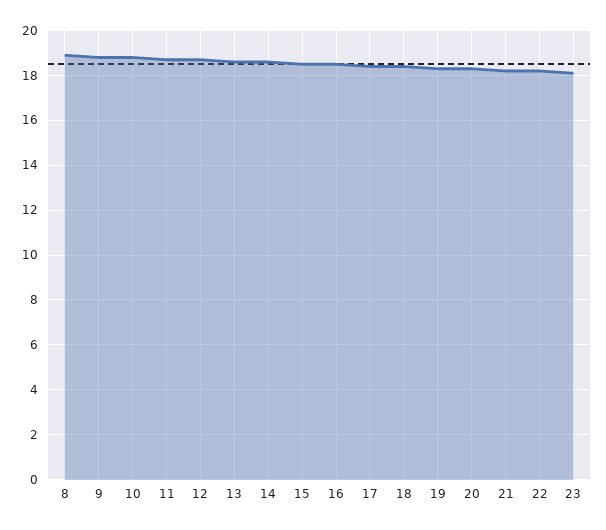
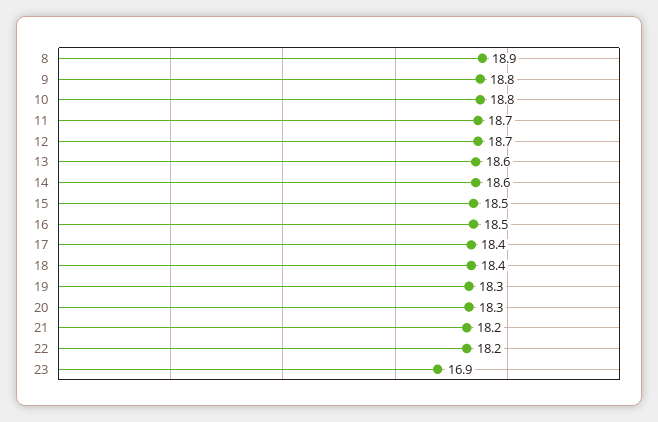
  {
    "8": 18.9,
    "9": 18.8,
    "10": 18.8,
    "11": 18.7,
    "12": 18.7,
    "13": 18.6,
    "14": 18.6,
    "15": 18.5,
    "16": 18.5,
    "17": 18.4,
    "18": 18.4,
    "19": 18.3,
    "20": 18.3,
    "21": 18.2,
    "22": 18.2,
-   "23": 18
+   "23": 16.9
  }

